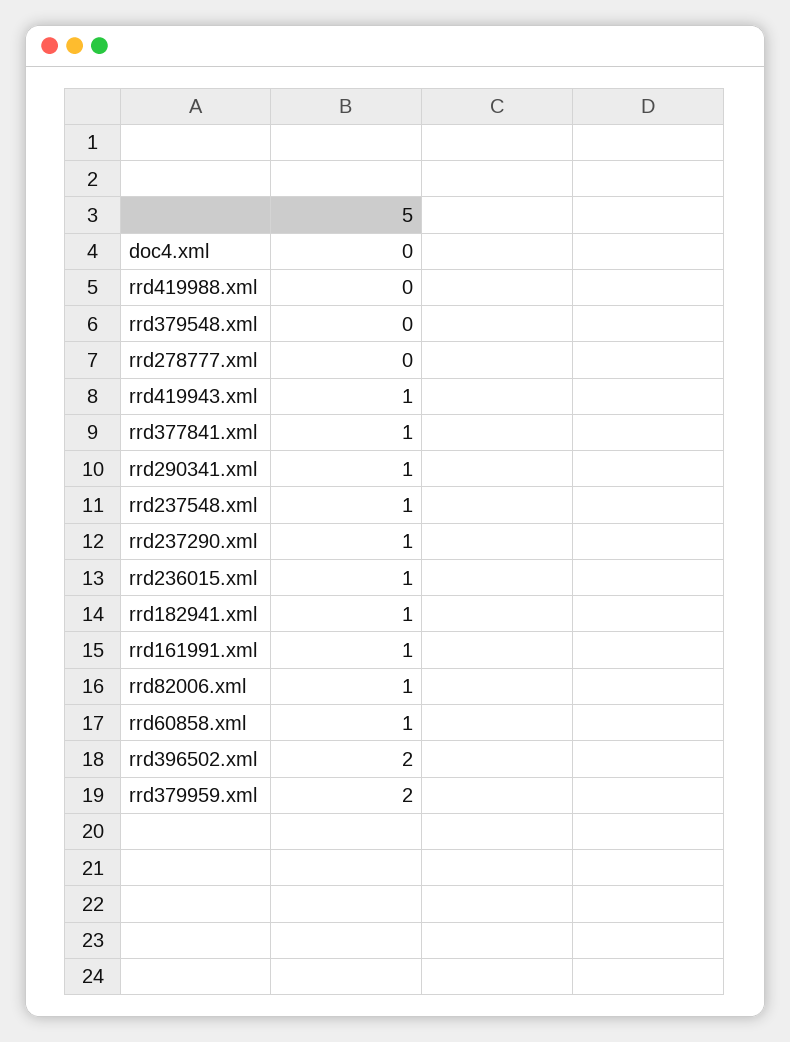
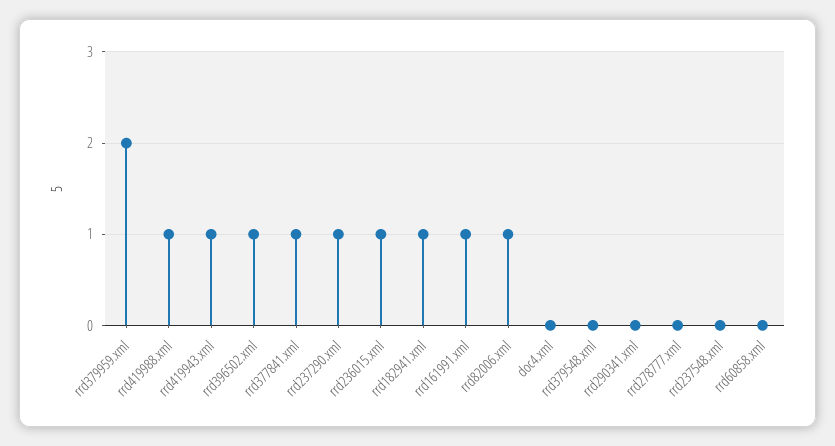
  {
    "doc4.xml": 0,
-   "rrd419988.xml": 0,
+   "rrd419988.xml": 1,
    "rrd379548.xml": 0,
    "rrd278777.xml": 0,
    "rrd419943.xml": 1,
    "rrd377841.xml": 1,
-   "rrd290341.xml": 1,
+   "rrd290341.xml": 0,
-   "rrd237548.xml": 1,
+   "rrd237548.xml": 0,
    "rrd237290.xml": 1,
    "rrd236015.xml": 1,
    "rrd182941.xml": 1,
    "rrd161991.xml": 1,
    "rrd82006.xml": 1,
-   "rrd60858.xml": 1,
+   "rrd60858.xml": 0,
-   "rrd396502.xml": 2,
+   "rrd396502.xml": 1,
    "rrd379959.xml": 2
  }

